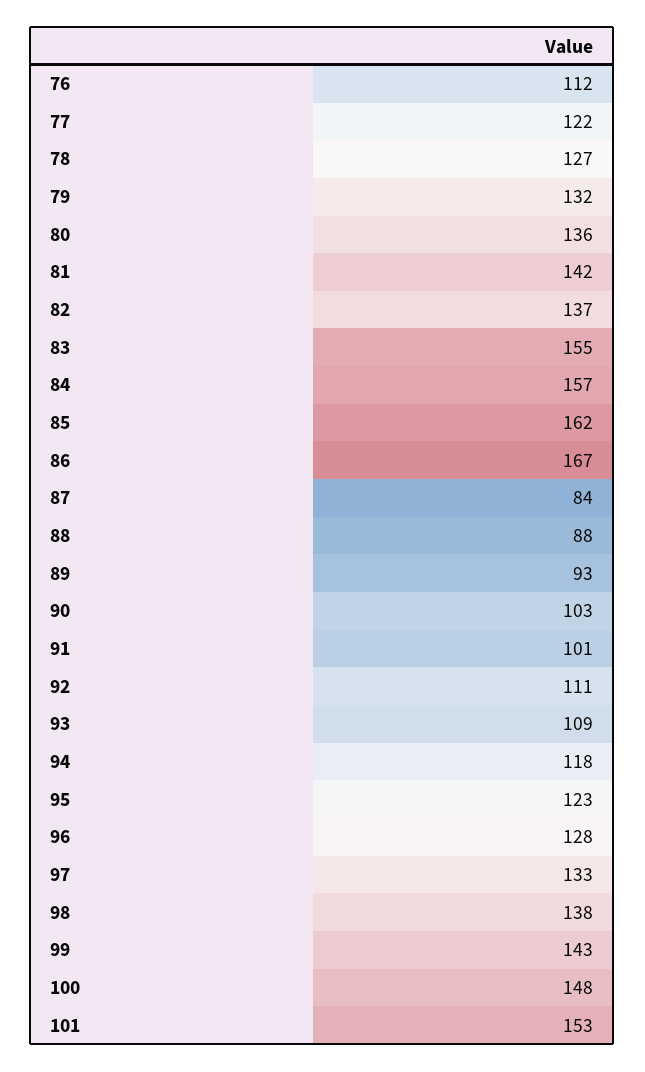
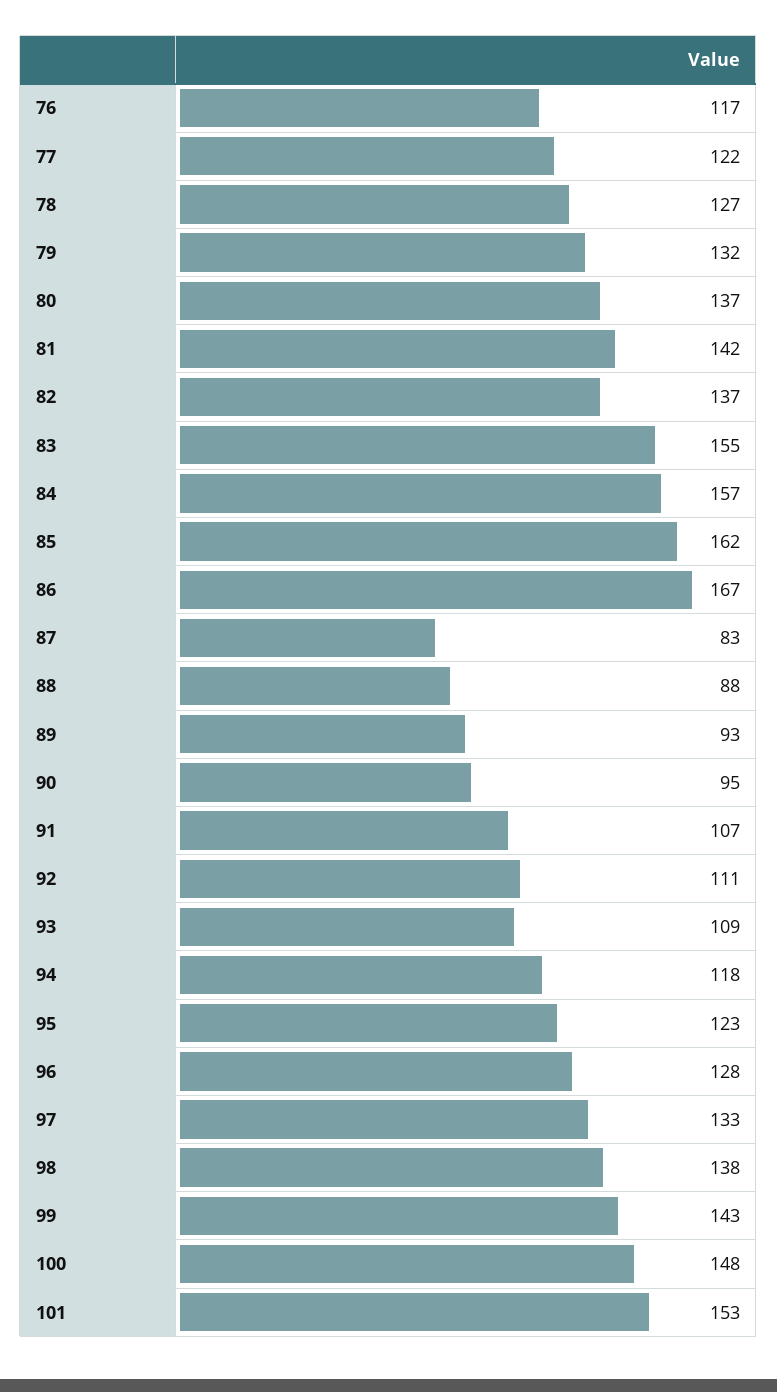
  {
-   "76": 112,
+   "76": 117,
    "77": 122,
    "78": 127,
    "79": 132,
-   "80": 136,
+   "80": 137,
    "81": 142,
    "82": 137,
    "83": 155,
    "84": 157,
    "85": 162,
    "86": 167,
-   "87": 84,
+   "87": 83,
    "88": 88,
    "89": 93,
-   "90": 103,
+   "90": 95,
-   "91": 101,
+   "91": 107,
    "92": 111,
    "93": 109,
    "94": 118,
    "95": 123,
    "96": 128,
    "97": 133,
    "98": 138,
    "99": 143,
    "100": 148,
    "101": 153
  }

